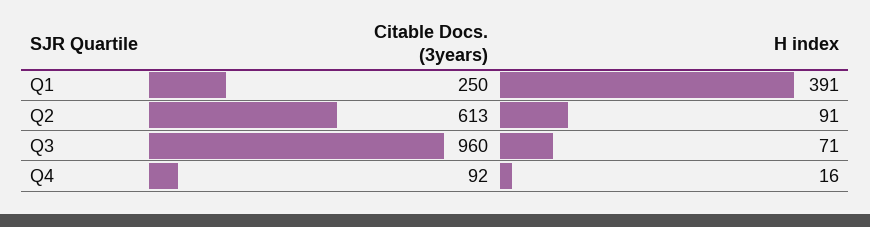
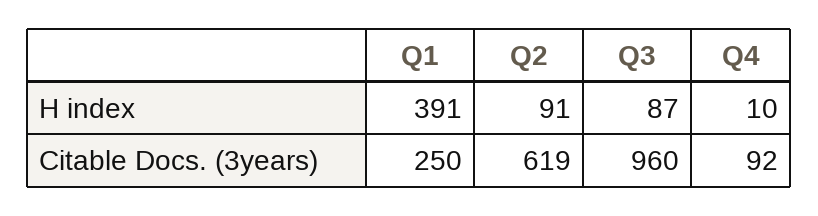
  {
    "Citable Docs. (3years)": {
      "Q1": 250,
-     "Q2": 613,
+     "Q2": 619,
      "Q3": 960,
      "Q4": 92
    },
    "H index": {
      "Q1": 391,
      "Q2": 91,
-     "Q3": 71,
+     "Q3": 87,
-     "Q4": 16
+     "Q4": 10
    }
  }

